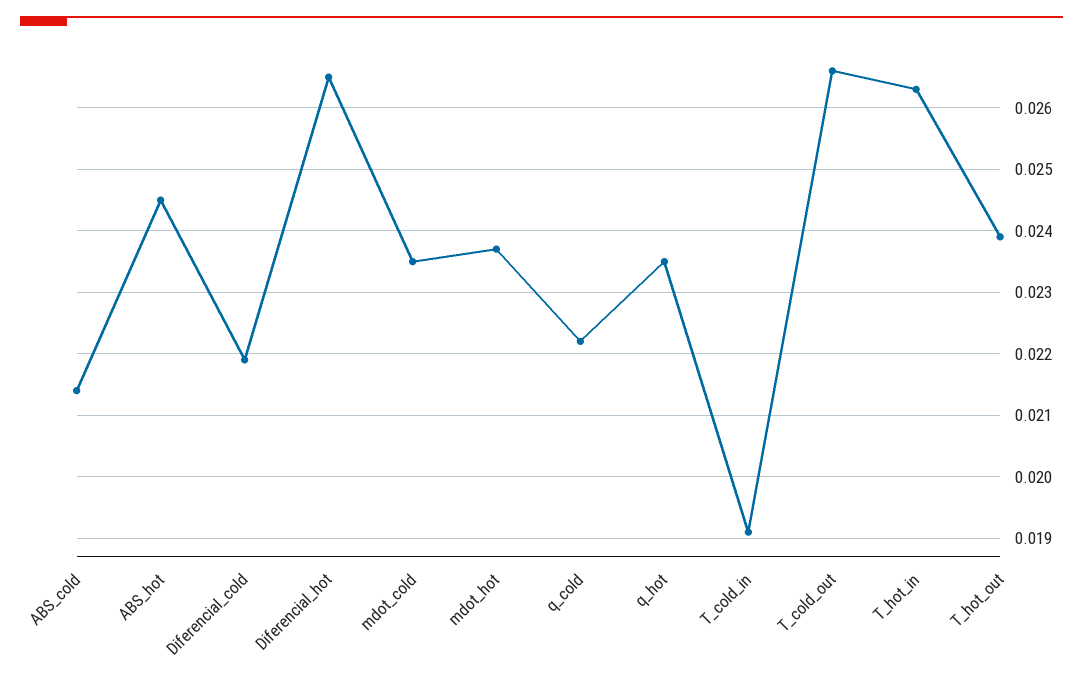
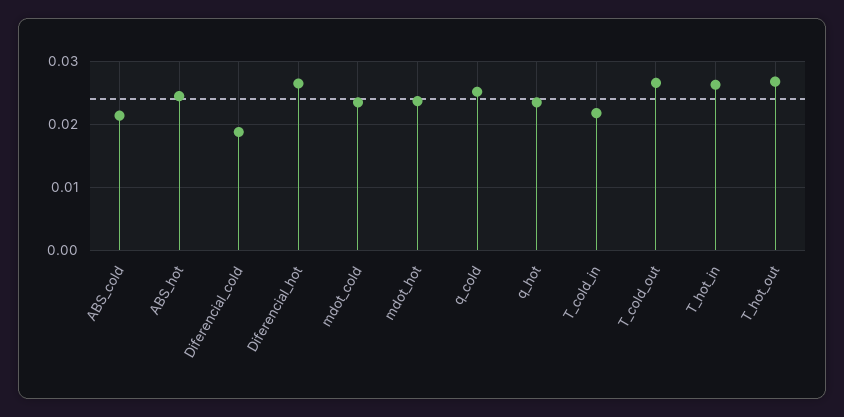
  {
    "ABS_cold": 0.0214,
    "ABS_hot": 0.0245,
-   "Diferencial_cold": 0.0219,
+   "Diferencial_cold": 0.019,
    "Diferencial_hot": 0.0265,
    "mdot_cold": 0.0235,
    "mdot_hot": 0.0237,
-   "q_cold": 0.0222,
+   "q_cold": 0.025,
    "q_hot": 0.0235,
-   "T_cold_in": 0.0191,
+   "T_cold_in": 0.022,
    "T_cold_out": 0.0266,
    "T_hot_in": 0.0263,
-   "T_hot_out": 0.0239
+   "T_hot_out": 0.027
  }

